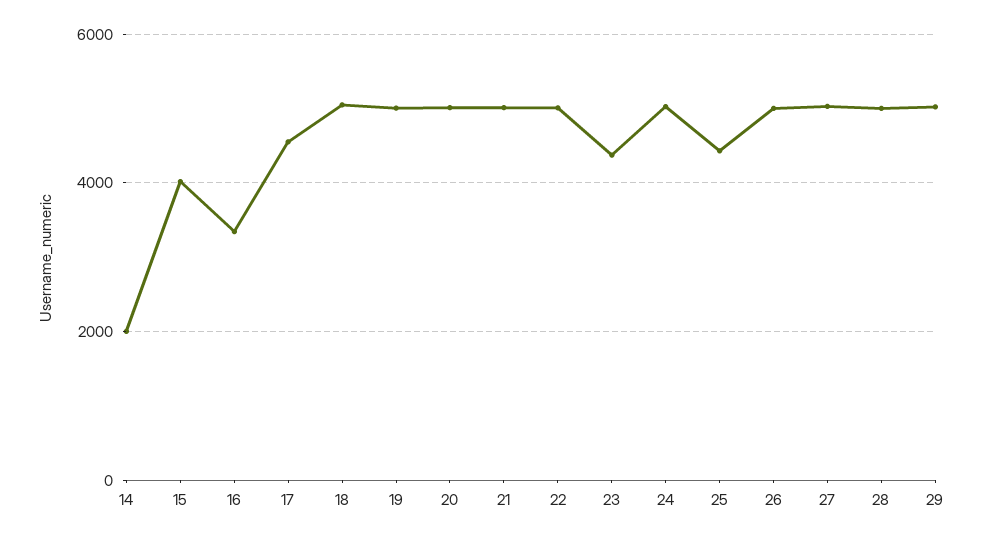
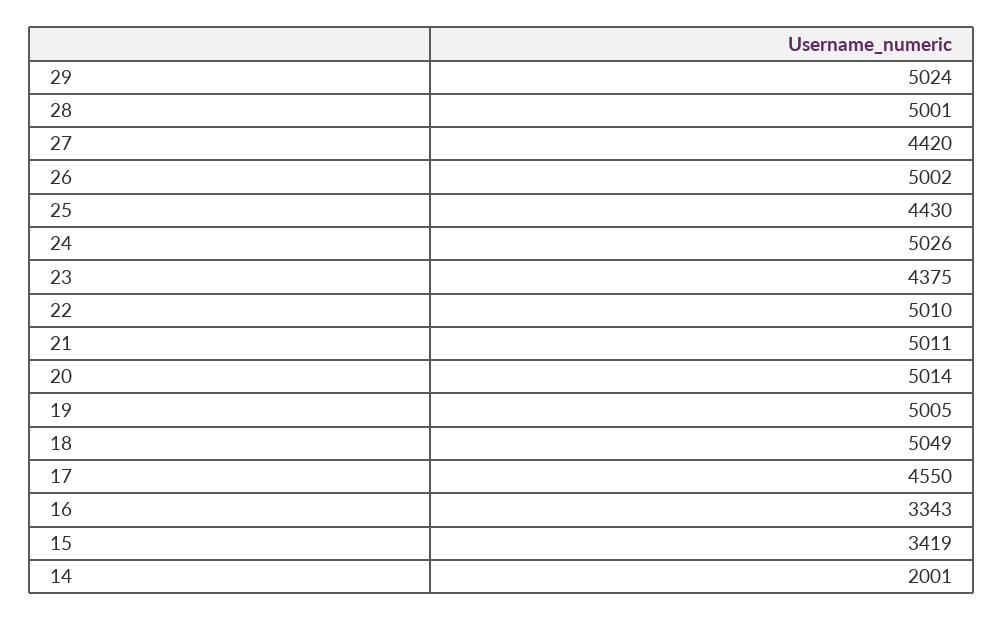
  {
    "14": 2001,
-   "15": 4000,
+   "15": 3419,
    "16": 3343,
    "17": 4550,
    "18": 5049,
    "19": 5005,
    "20": 5014,
    "21": 5011,
    "22": 5010,
    "23": 4375,
    "24": 5026,
    "25": 4430,
    "26": 5002,
-   "27": 5000,
+   "27": 4420,
    "28": 5001,
    "29": 5024
  }

